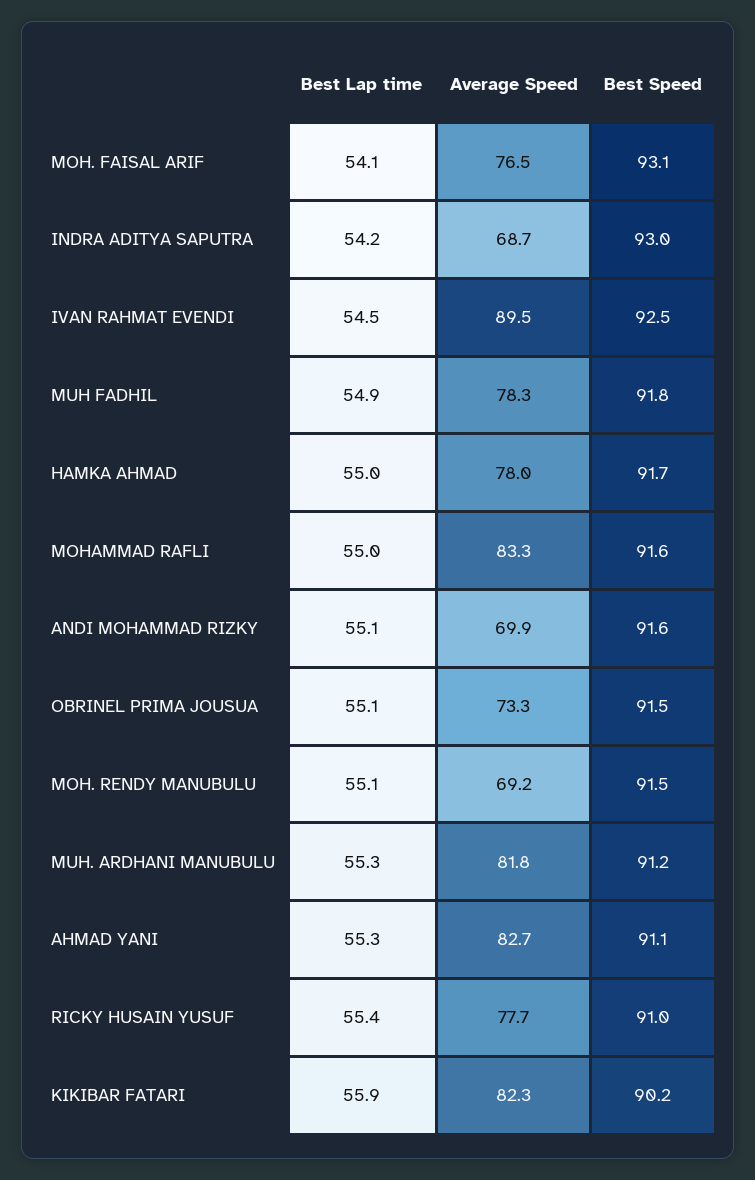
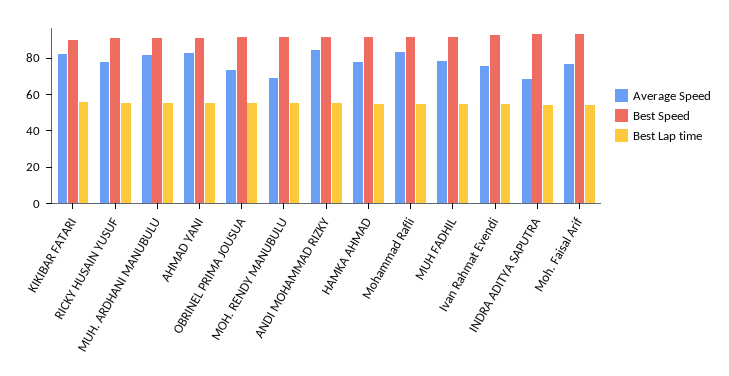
  {
    "Best Lap time": {
      "MOH. FAISAL ARIF": 54.1,
      "INDRA ADITYA SAPUTRA": 54.2,
      "IVAN RAHMAT EVENDI": 54.5,
      "MUH FADHIL": 54.9,
      "HAMKA AHMAD": 55,
      "MOHAMMAD RAFLI": 55,
      "ANDI MOHAMMAD RIZKY": 55.1,
      "OBRINEL PRIMA JOUSUA": 55.1,
      "MOH. RENDY MANUBULU": 55.1,
      "MUH. ARDHANI MANUBULU": 55.3,
      "AHMAD YANI": 55.3,
      "RICKY HUSAIN YUSUF": 55.4,
      "KIKIBAR FATARI": 55.9
    },
    "Average Speed": {
      "MOH. FAISAL ARIF": 76.5,
      "INDRA ADITYA SAPUTRA": 68.7,
-     "IVAN RAHMAT EVENDI": 89.5,
+     "IVAN RAHMAT EVENDI": 75,
      "MUH FADHIL": 78.3,
      "HAMKA AHMAD": 78,
      "MOHAMMAD RAFLI": 83.3,
-     "ANDI MOHAMMAD RIZKY": 69.9,
+     "ANDI MOHAMMAD RIZKY": 85,
      "OBRINEL PRIMA JOUSUA": 73.3,
      "MOH. RENDY MANUBULU": 69.2,
      "MUH. ARDHANI MANUBULU": 81.8,
      "AHMAD YANI": 82.7,
      "RICKY HUSAIN YUSUF": 77.7,
      "KIKIBAR FATARI": 82.3
    },
    "Best Speed": {
      "MOH. FAISAL ARIF": 93.1,
      "INDRA ADITYA SAPUTRA": 93,
      "IVAN RAHMAT EVENDI": 92.5,
      "MUH FADHIL": 91.8,
      "HAMKA AHMAD": 91.7,
      "MOHAMMAD RAFLI": 91.6,
      "ANDI MOHAMMAD RIZKY": 91.6,
      "OBRINEL PRIMA JOUSUA": 91.5,
      "MOH. RENDY MANUBULU": 91.5,
      "MUH. ARDHANI MANUBULU": 91.2,
      "AHMAD YANI": 91.1,
      "RICKY HUSAIN YUSUF": 91,
      "KIKIBAR FATARI": 90.2
    }
  }

